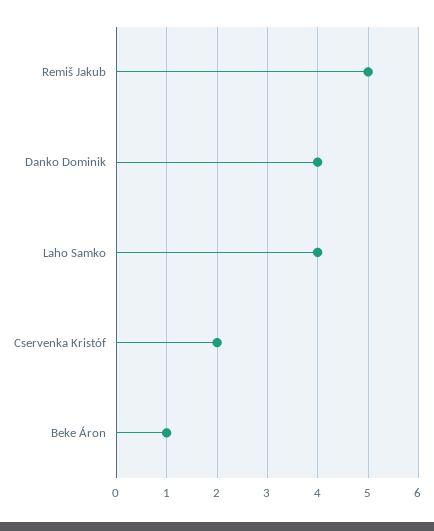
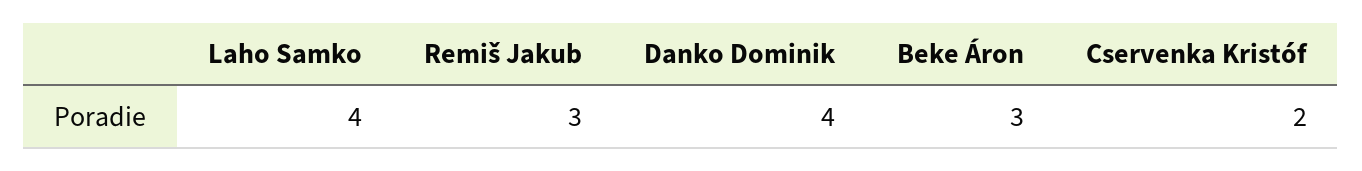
  {
-   "Remiš Jakub": 5,
+   "Remiš Jakub": 3,
    "Danko Dominik": 4,
    "Laho Samko": 4,
    "Cservenka Kristóf": 2,
-   "Beke Áron": 1
+   "Beke Áron": 3
  }

